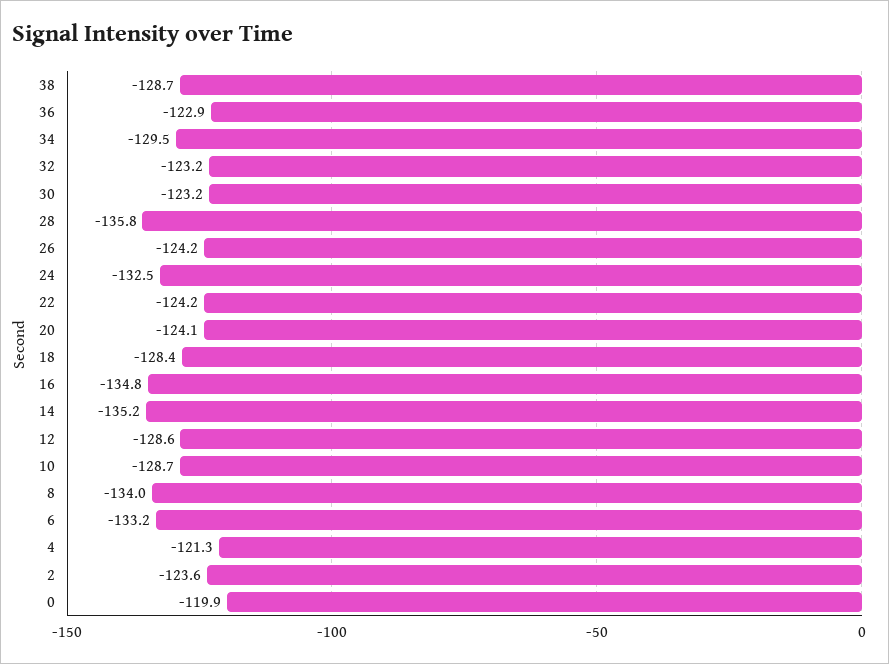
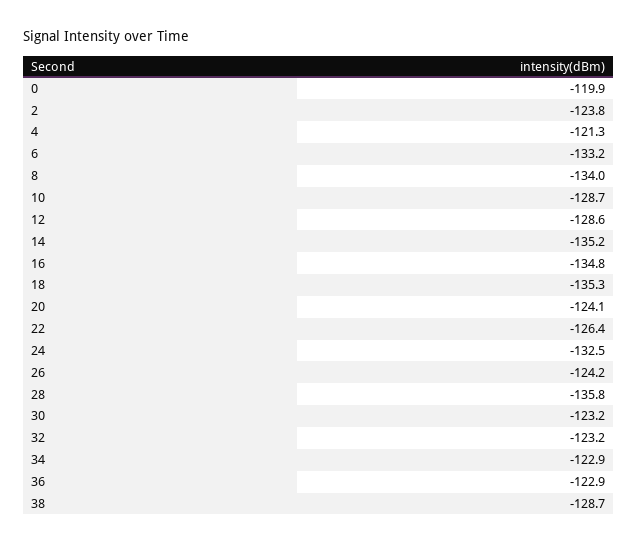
  {
    "38": -128.7,
    "36": -122.9,
-   "34": -129.5,
+   "34": -122.9,
    "32": -123.2,
    "30": -123.2,
    "28": -135.8,
    "26": -124.2,
    "24": -132.5,
-   "22": -124.2,
+   "22": -126.4,
    "20": -124.1,
-   "18": -128.4,
+   "18": -135.3,
    "16": -134.8,
    "14": -135.2,
    "12": -128.6,
    "10": -128.7,
    "8": -134,
    "6": -133.2,
    "4": -121.3,
-   "2": -123.6,
+   "2": -123.8,
    "0": -119.9
  }

